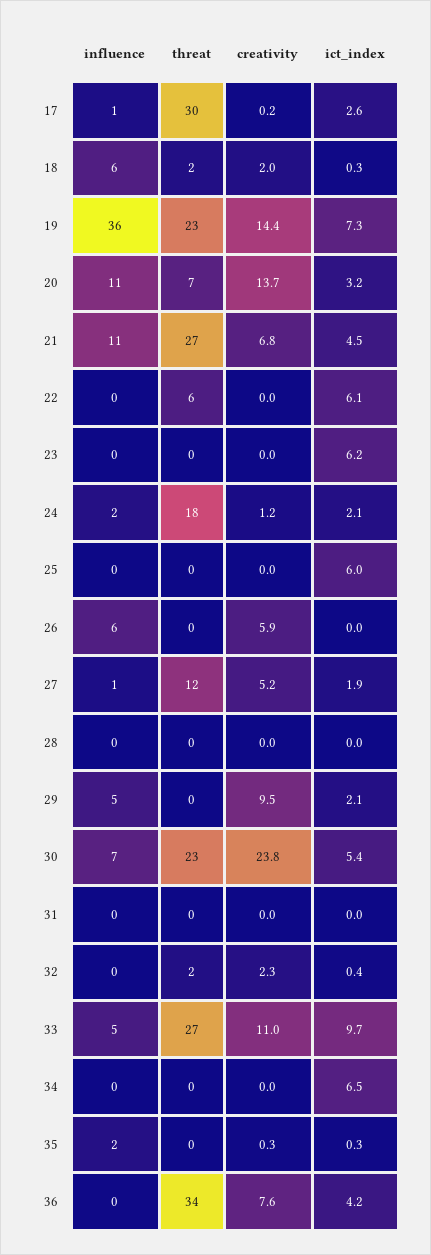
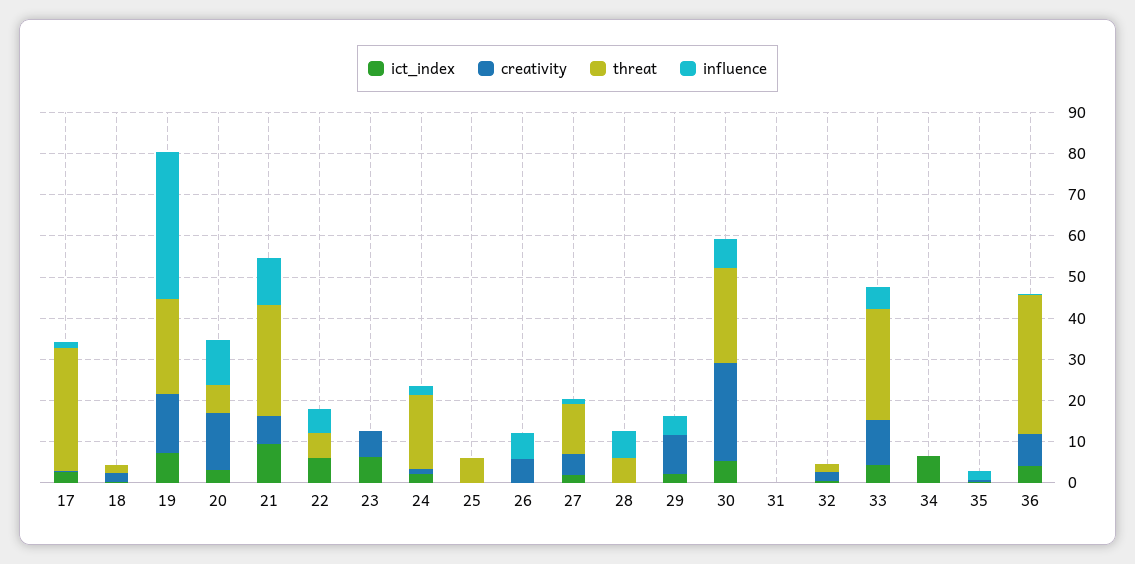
  {
    "influence": {
      "17": 1,
-     "18": 6,
+     "18": 0,
      "19": 36,
      "20": 11,
      "21": 11,
-     "22": 0,
+     "22": 6,
      "23": 0,
      "24": 2,
      "25": 0,
      "26": 6,
      "27": 1,
-     "28": 0,
+     "28": 6,
      "29": 5,
      "30": 7,
      "31": 0,
      "32": 0,
      "33": 5,
      "34": 0,
      "35": 2,
      "36": 0
    },
    "threat": {
      "17": 30,
      "18": 2,
      "19": 23,
      "20": 7,
      "21": 27,
      "22": 6,
      "23": 0,
      "24": 18,
-     "25": 0,
+     "25": 6,
      "26": 0,
      "27": 12,
-     "28": 0,
+     "28": 6,
      "29": 0,
      "30": 23,
      "31": 0,
      "32": 2,
      "33": 27,
      "34": 0,
      "35": 0,
      "36": 34
    },
    "creativity": {
      "17": 0.2,
      "18": 2,
      "19": 14.4,
      "20": 13.7,
      "21": 6.8,
      "22": 0,
-     "23": 0,
+     "23": 6,
      "24": 1.2,
      "25": 0,
      "26": 5.9,
      "27": 5.2,
      "28": 0,
      "29": 9.5,
      "30": 23.8,
      "31": 0,
      "32": 2.3,
      "33": 11,
      "34": 0,
      "35": 0.3,
      "36": 7.6
    },
    "ict_index": {
      "17": 2.6,
      "18": 0.3,
      "19": 7.3,
      "20": 3.2,
-     "21": 4.5,
+     "21": 10,
      "22": 6.1,
      "23": 6.2,
      "24": 2.1,
-     "25": 6,
+     "25": 0,
      "26": 0,
      "27": 1.9,
      "28": 0,
      "29": 2.1,
      "30": 5.4,
      "31": 0,
      "32": 0.4,
-     "33": 9.7,
+     "33": 4,
      "34": 6.5,
      "35": 0.3,
      "36": 4.2
    }
  }

